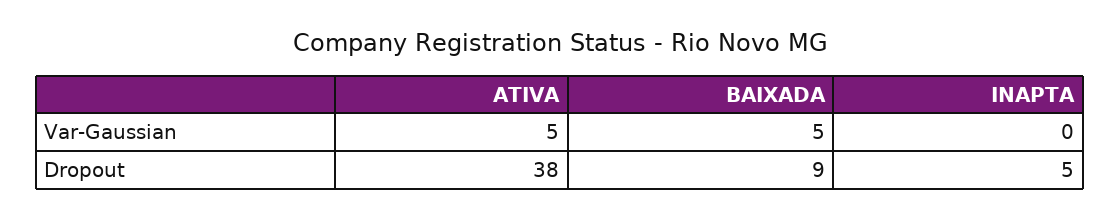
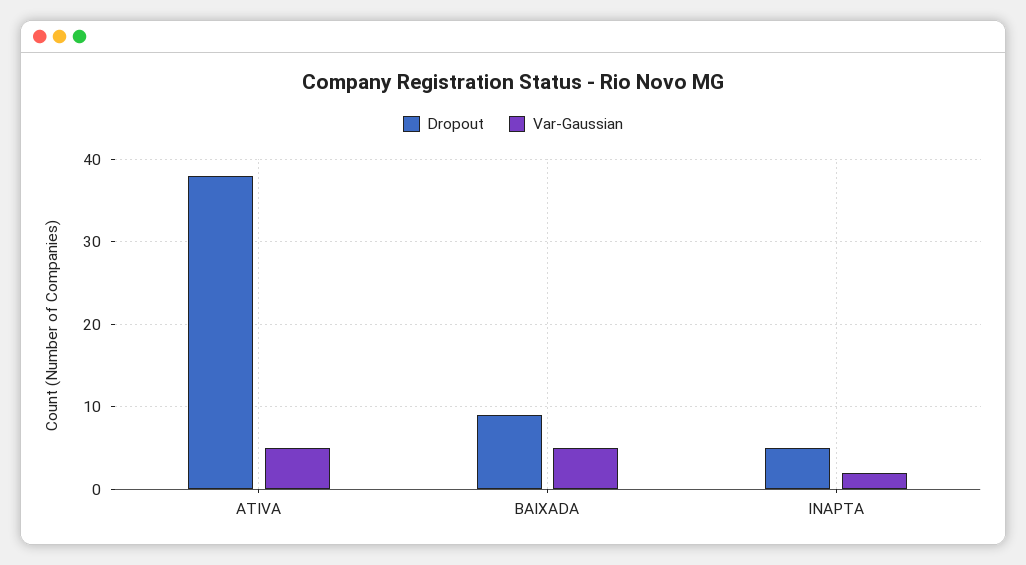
  {
    "Var-Gaussian": {
      "ATIVA": 5,
      "BAIXADA": 5,
-     "INAPTA": 0
+     "INAPTA": 2
    },
    "Dropout": {
      "ATIVA": 38,
      "BAIXADA": 9,
      "INAPTA": 5
    }
  }

